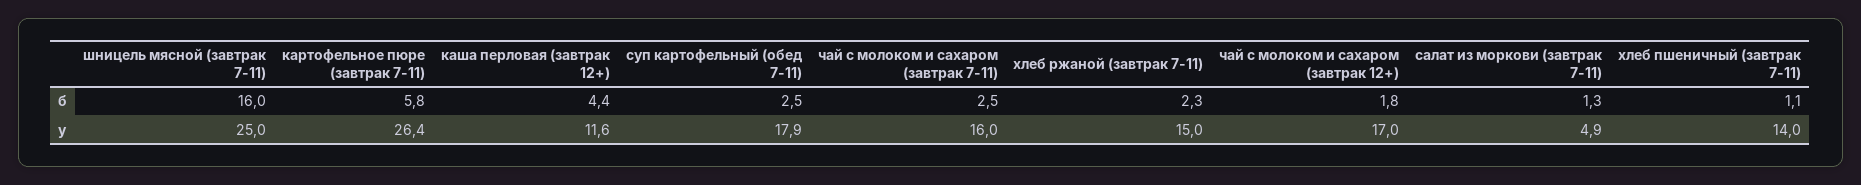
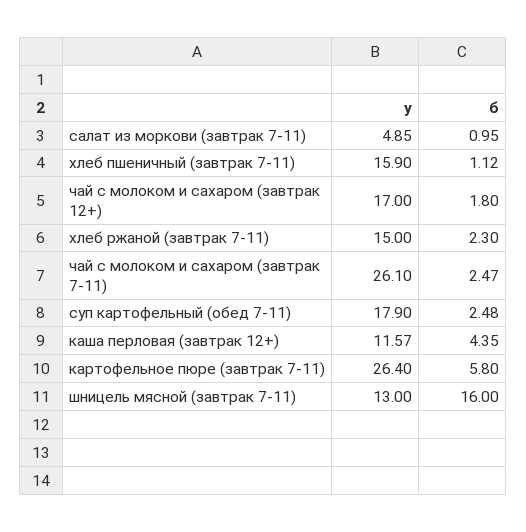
  {
    "шницель мясной (завтрак 7-11)": {
      "б": 16,
-     "у": 25
+     "у": 13
    },
    "картофельное пюре (завтрак 7-11)": {
      "б": 5.8,
      "у": 26.4
    },
    "каша перловая (завтрак 12+)": {
      "б": 4.35,
      "у": 11.57
    },
    "суп картофельный (обед 7-11)": {
      "б": 2.48,
      "у": 17.9
    },
    "чай с молоком и сахаром (завтрак 7-11)": {
      "б": 2.47,
-     "у": 16
+     "у": 26.1
    },
    "хлеб ржаной (завтрак 7-11)": {
      "б": 2.3,
      "у": 15
    },
    "чай с молоком и сахаром (завтрак 12+)": {
      "б": 1.8,
      "у": 17
    },
    "салат из моркови (завтрак 7-11)": {
-     "б": 1.3,
+     "б": 0.95,
      "у": 4.85
    },
    "хлеб пшеничный (завтрак 7-11)": {
      "б": 1.12,
-     "у": 14
+     "у": 15.9
    }
  }

